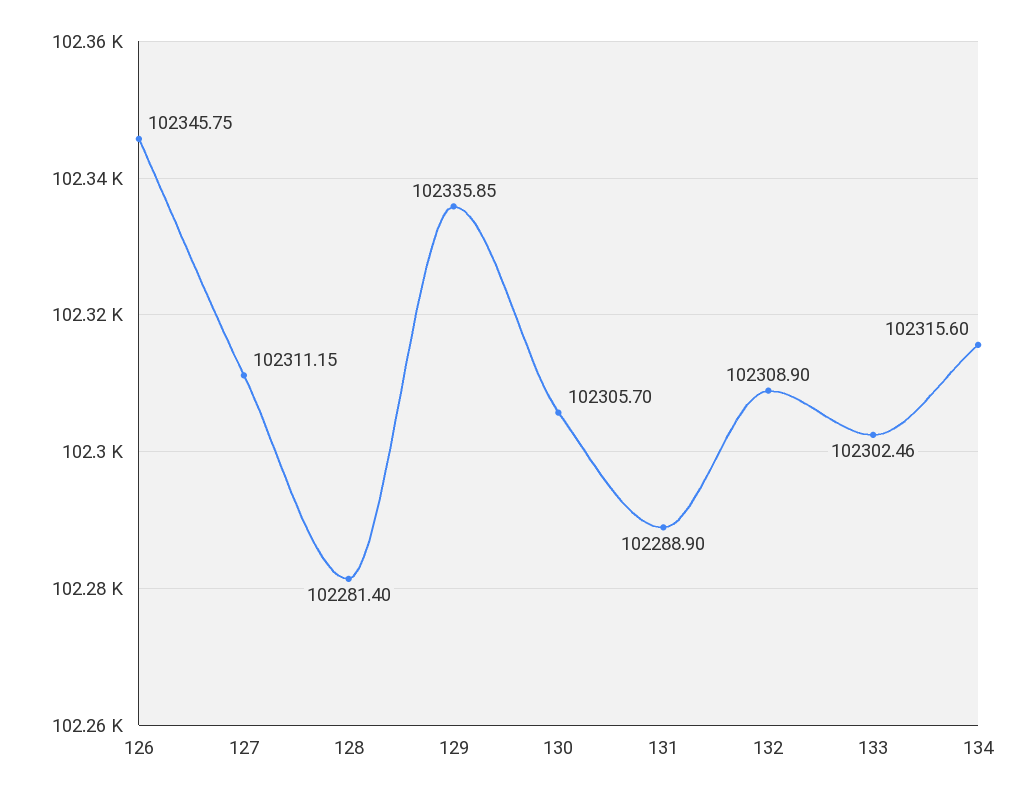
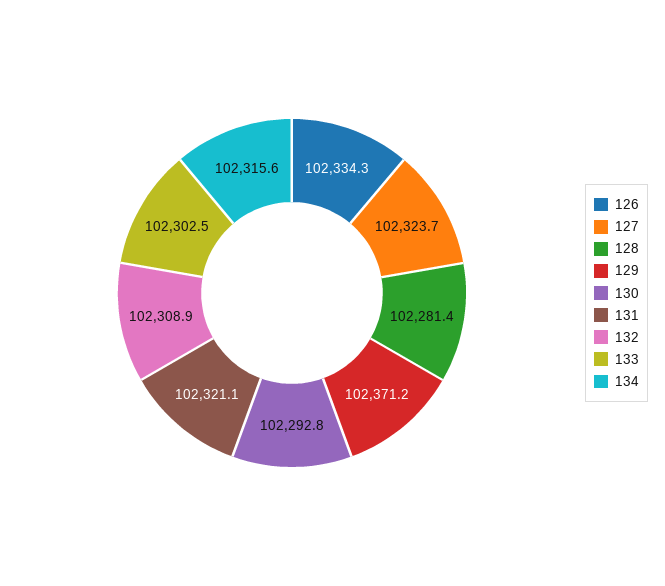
  {
-   "126": 102345.75,
+   "126": 102334.3,
-   "127": 102311.15,
+   "127": 102323.7,
    "128": 102281.4,
-   "129": 102335.85,
+   "129": 102371.2,
-   "130": 102305.7,
+   "130": 102292.8,
-   "131": 102288.9,
+   "131": 102321.1,
    "132": 102308.9,
    "133": 102302.46,
    "134": 102315.6
  }

